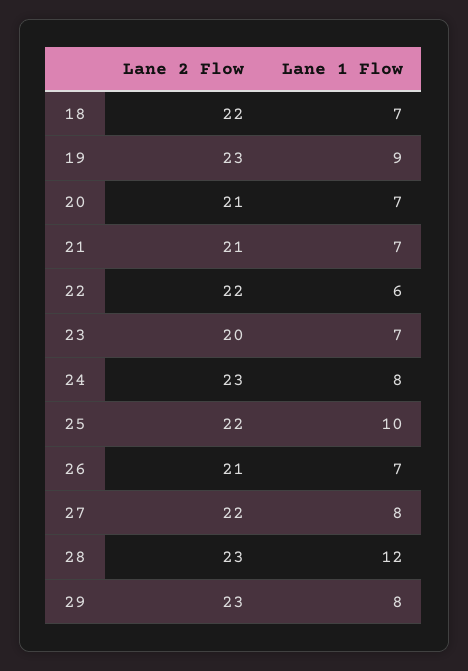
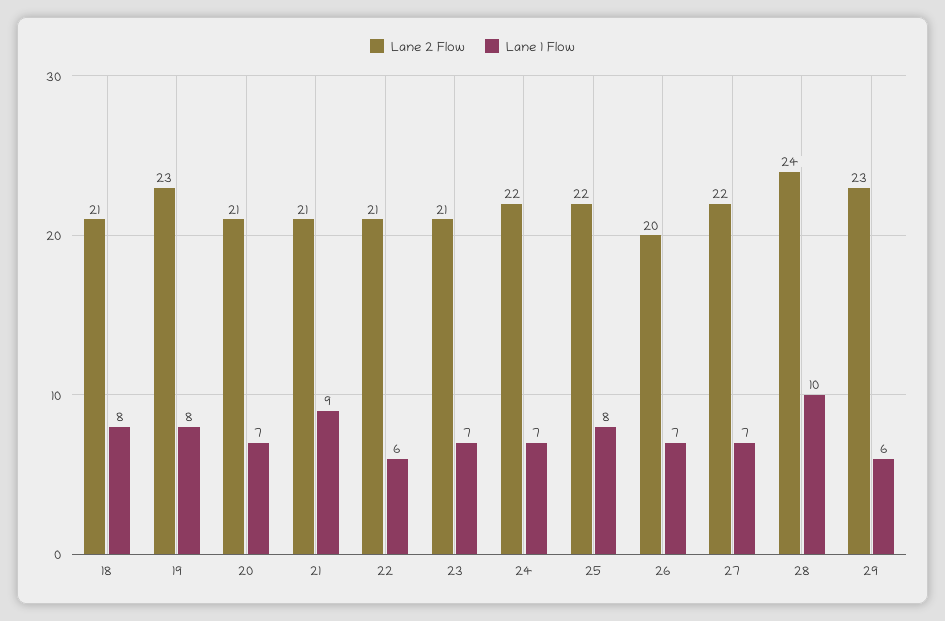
  {
    "Lane 2 Flow": {
-     "18": 22,
+     "18": 21,
      "19": 23,
      "20": 21,
      "21": 21,
-     "22": 22,
+     "22": 21,
-     "23": 20,
+     "23": 21,
-     "24": 23,
+     "24": 22,
      "25": 22,
-     "26": 21,
+     "26": 20,
      "27": 22,
-     "28": 23,
+     "28": 24,
      "29": 23
    },
    "Lane 1 Flow": {
-     "18": 7,
+     "18": 8,
-     "19": 9,
+     "19": 8,
      "20": 7,
-     "21": 7,
+     "21": 9,
      "22": 6,
      "23": 7,
-     "24": 8,
+     "24": 7,
-     "25": 10,
+     "25": 8,
      "26": 7,
-     "27": 8,
+     "27": 7,
-     "28": 12,
+     "28": 10,
-     "29": 8
+     "29": 6
    }
  }

